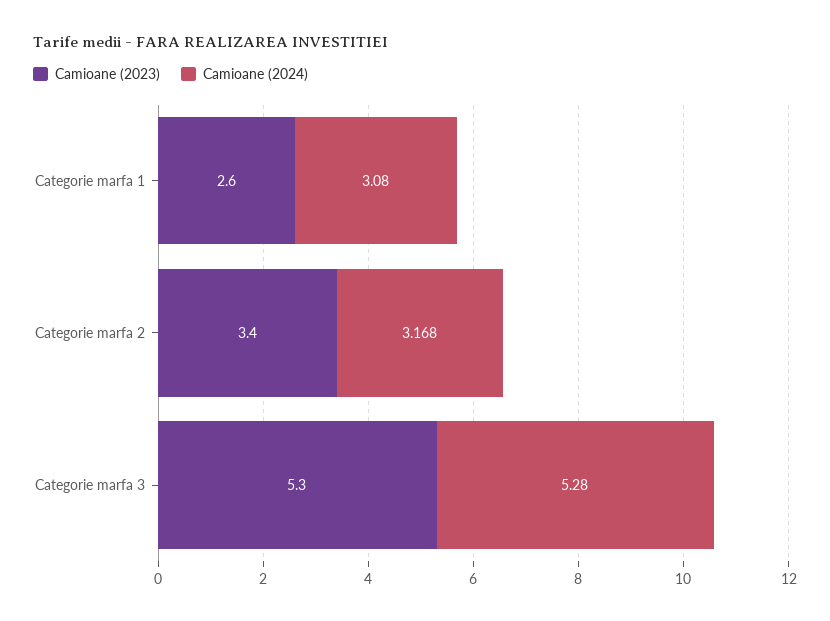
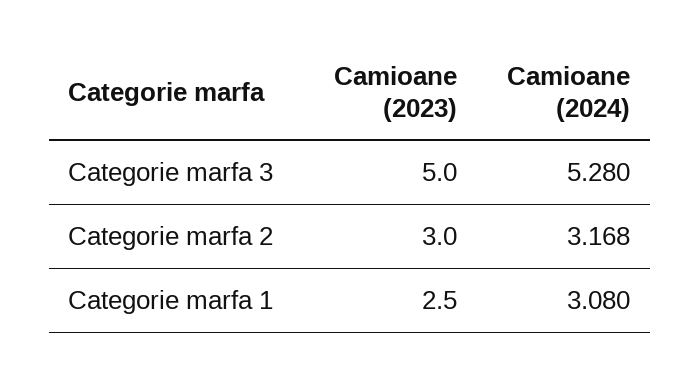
  {
    "Camioane (2023)": {
-     "Categorie marfa 1": 2.6,
+     "Categorie marfa 1": 2.5,
-     "Categorie marfa 2": 3.4,
+     "Categorie marfa 2": 3,
-     "Categorie marfa 3": 5.3
+     "Categorie marfa 3": 5
    },
    "Camioane (2024)": {
      "Categorie marfa 1": 3.08,
      "Categorie marfa 2": 3.168,
      "Categorie marfa 3": 5.28
    }
  }

